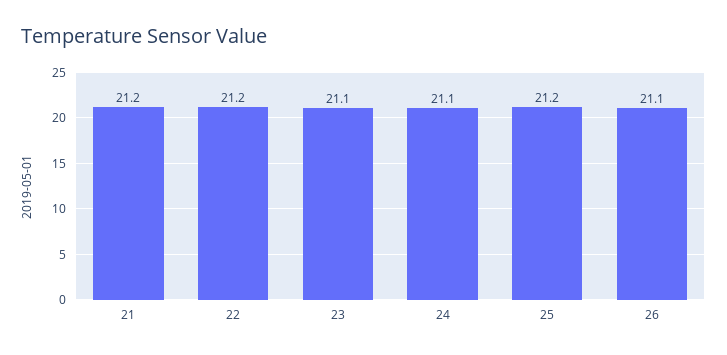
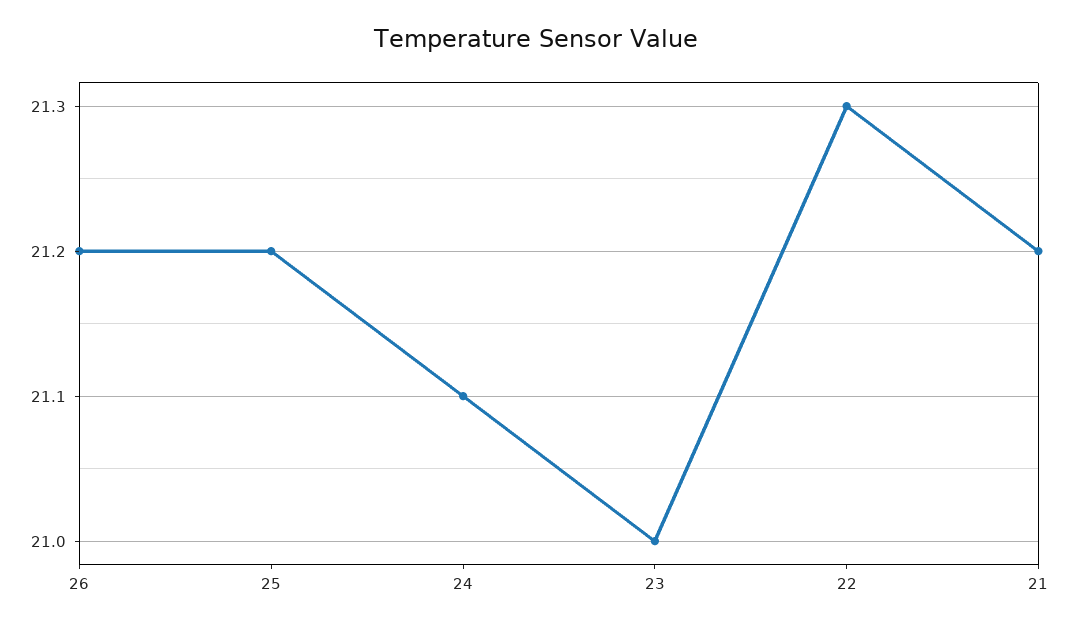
  {
    "21": 21.2,
-   "22": 21.2,
+   "22": 21.3,
-   "23": 21.1,
+   "23": 21,
    "24": 21.1,
    "25": 21.2,
-   "26": 21.1
+   "26": 21.2
  }

